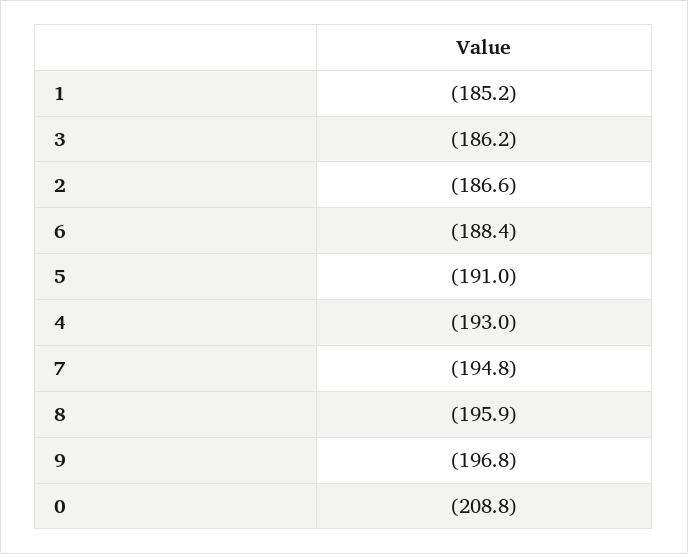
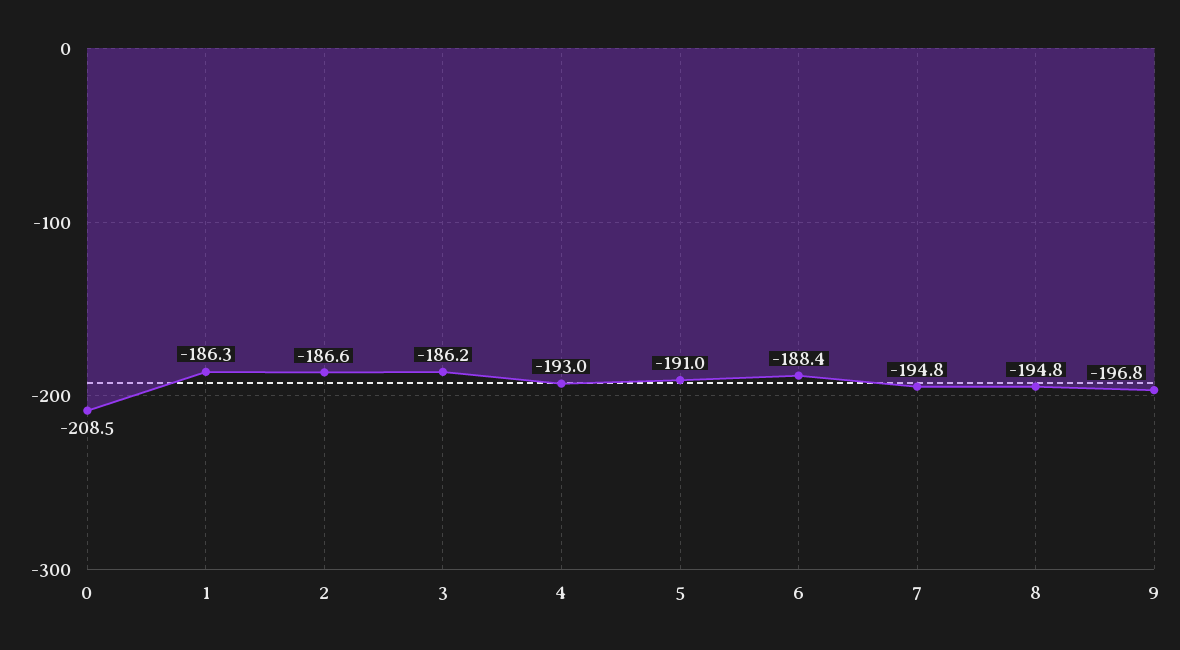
  {
-   "1": -185.2,
+   "1": -186.3,
    "3": -186.2,
    "2": -186.6,
    "6": -188.4,
    "5": -191,
    "4": -193,
    "7": -194.8,
-   "8": -195.9,
+   "8": -194.8,
    "9": -196.8,
-   "0": -208.8
+   "0": -208.5
  }

